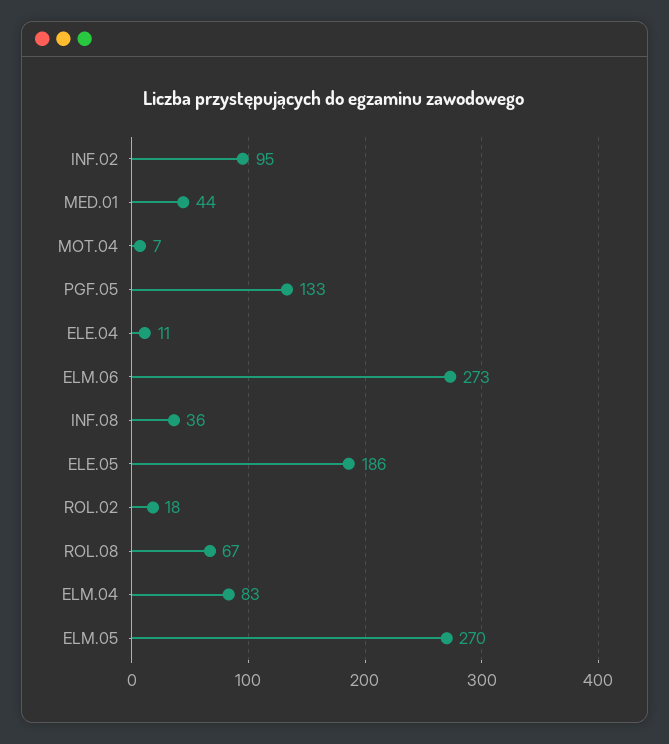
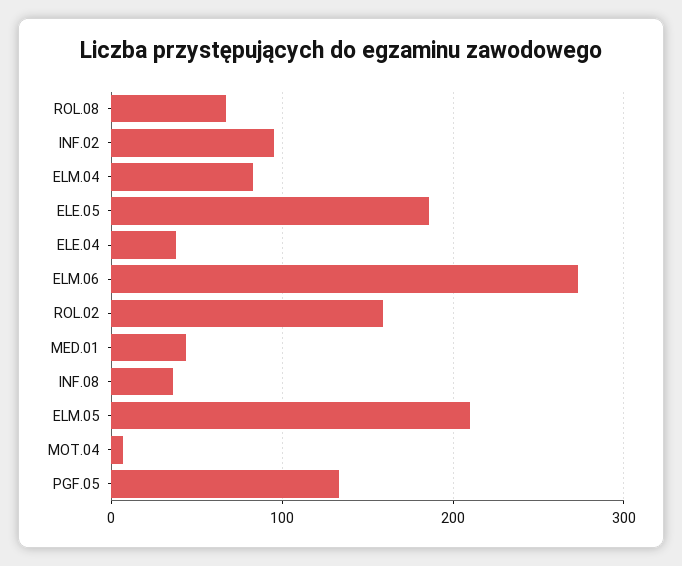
  {
    "INF.02": 95,
    "MED.01": 44,
    "MOT.04": 7,
    "PGF.05": 133,
-   "ELE.04": 11,
+   "ELE.04": 40,
    "ELM.06": 273,
    "INF.08": 36,
    "ELE.05": 186,
-   "ROL.02": 18,
+   "ROL.02": 160,
    "ROL.08": 67,
    "ELM.04": 83,
-   "ELM.05": 270
+   "ELM.05": 210
  }

